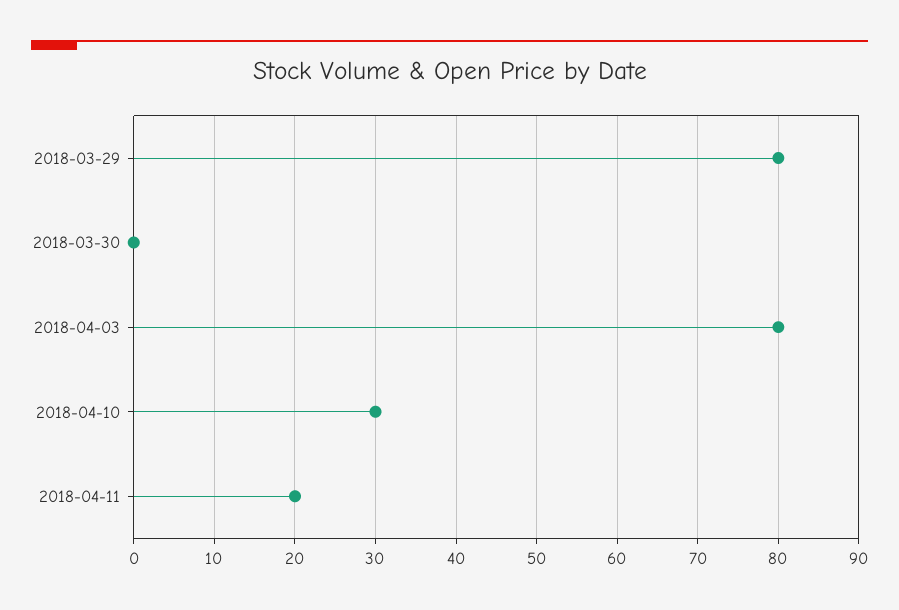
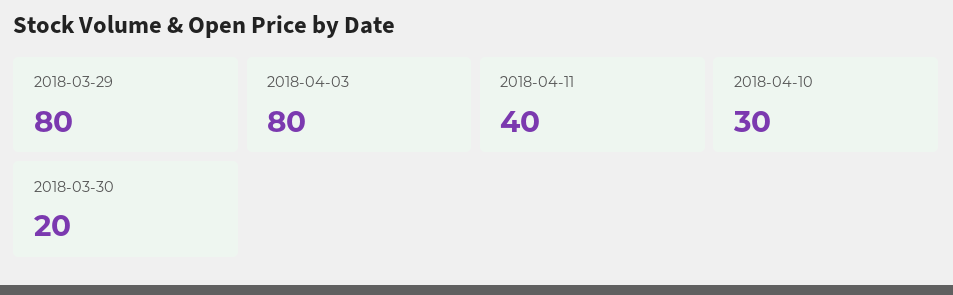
  {
    "2018-03-29": 80,
-   "2018-03-30": 0,
+   "2018-03-30": 20,
    "2018-04-03": 80,
    "2018-04-10": 30,
-   "2018-04-11": 20
+   "2018-04-11": 40
  }

